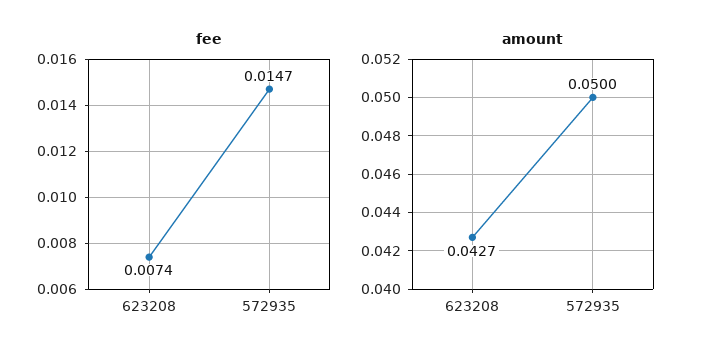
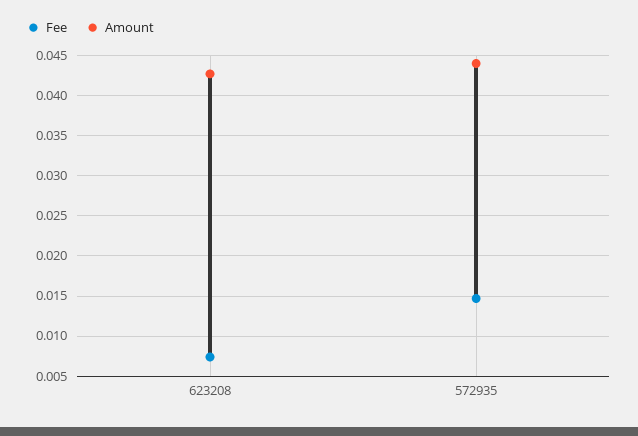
  {
    "fee": {
      "623208": 0.0074,
      "572935": 0.0147
    },
    "amount": {
      "623208": 0.0427,
-     "572935": 0.05
+     "572935": 0.044
    }
  }

